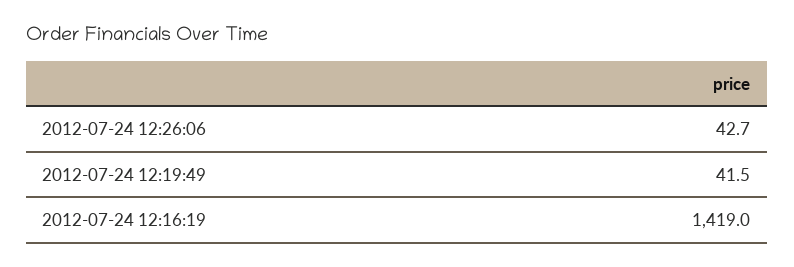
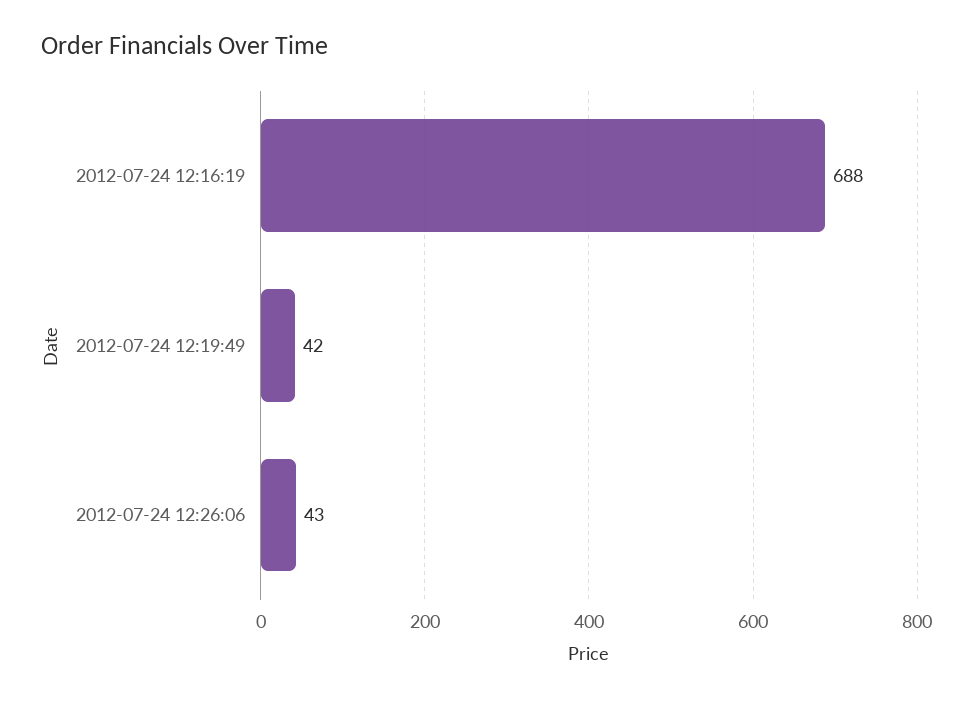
  {
    "2012-07-24 12:26:06": 42.7,
    "2012-07-24 12:19:49": 41.5,
-   "2012-07-24 12:16:19": 1419
+   "2012-07-24 12:16:19": 688
  }

